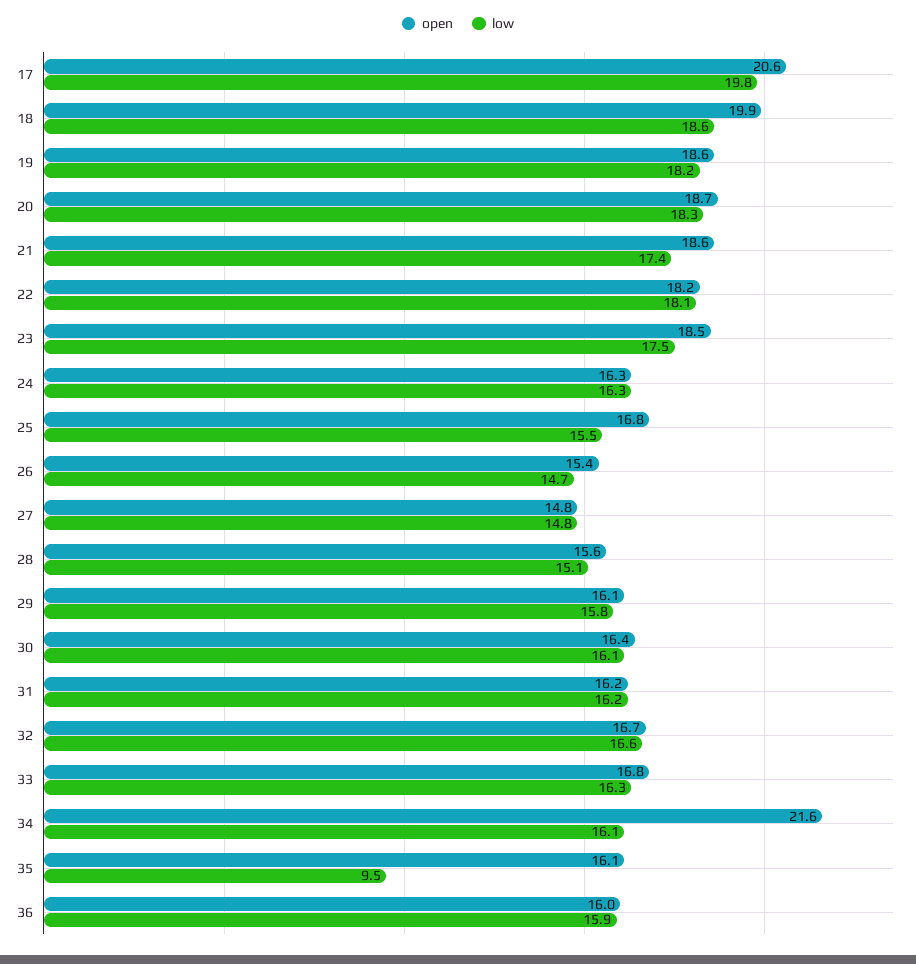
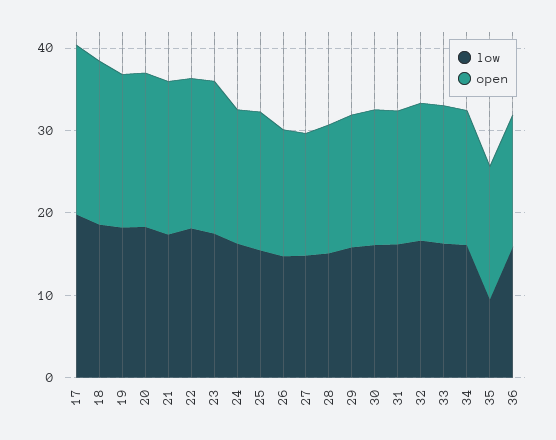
  {
    "open": {
      "17": 20.6,
      "18": 19.9,
      "19": 18.6,
      "20": 18.7,
      "21": 18.6,
      "22": 18.2,
      "23": 18.5,
      "24": 16.3,
      "25": 16.8,
      "26": 15.4,
      "27": 14.8,
      "28": 15.6,
      "29": 16.1,
      "30": 16.4,
      "31": 16.2,
      "32": 16.7,
      "33": 16.8,
-     "34": 21.6,
+     "34": 16,
      "35": 16.1,
      "36": 16
    },
    "low": {
      "17": 19.8,
      "18": 18.6,
      "19": 18.2,
      "20": 18.3,
      "21": 17.4,
      "22": 18.1,
      "23": 17.5,
      "24": 16.3,
      "25": 15.5,
      "26": 14.7,
      "27": 14.8,
      "28": 15.1,
      "29": 15.8,
      "30": 16.1,
      "31": 16.2,
      "32": 16.6,
      "33": 16.3,
      "34": 16.1,
      "35": 9.5,
      "36": 15.9
    }
  }

